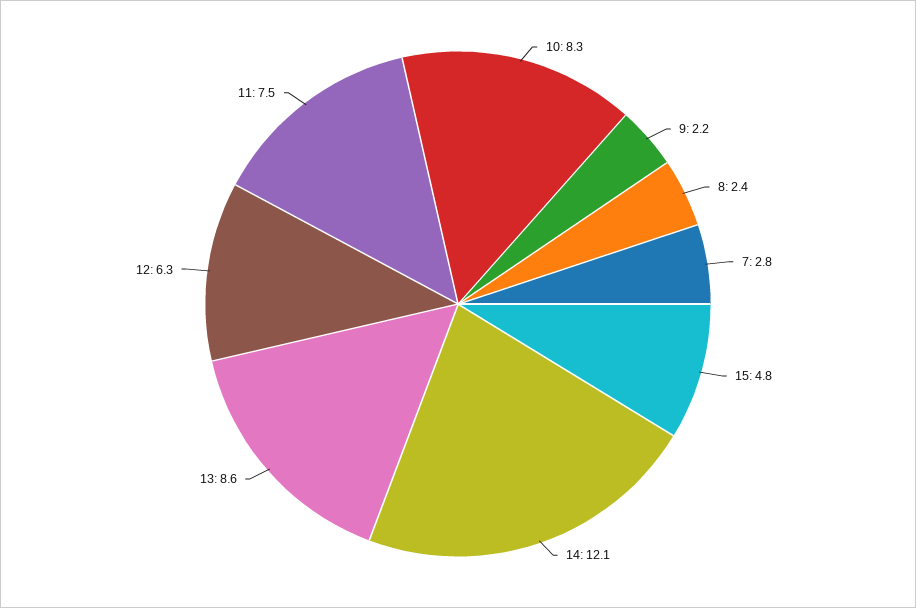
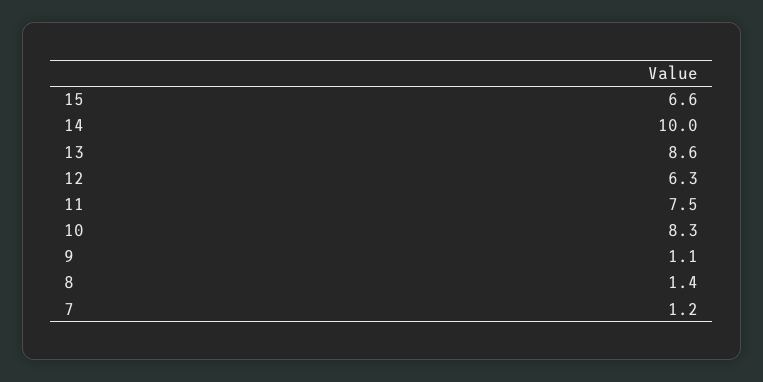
  {
    "10": 8.3,
-   "9": 2.2,
+   "9": 1.1,
-   "8": 2.4,
+   "8": 1.4,
-   "7": 2.8,
+   "7": 1.2,
-   "15": 4.8,
+   "15": 6.6,
-   "14": 12.1,
+   "14": 10,
    "13": 8.6,
    "12": 6.3,
    "11": 7.5
  }

